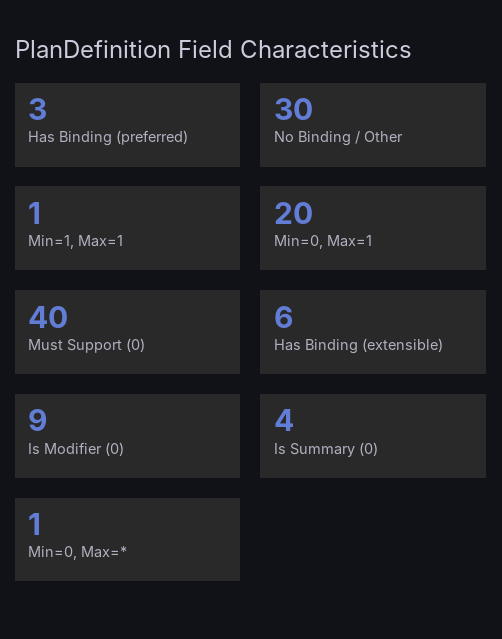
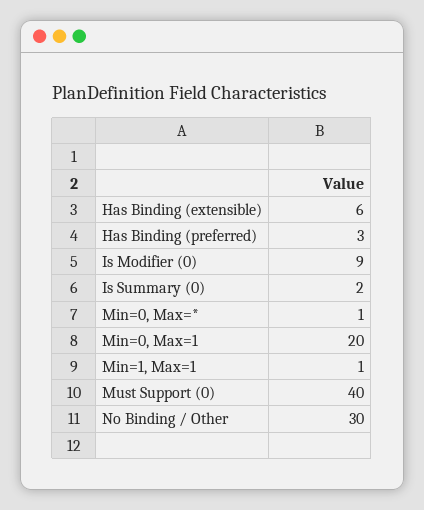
  {
    "Has Binding (preferred)": 3,
    "No Binding / Other": 30,
    "Min=1, Max=1": 1,
    "Min=0, Max=1": 20,
    "Must Support (0)": 40,
    "Has Binding (extensible)": 6,
    "Is Modifier (0)": 9,
-   "Is Summary (0)": 4,
+   "Is Summary (0)": 2,
    "Min=0, Max=*": 1
  }

